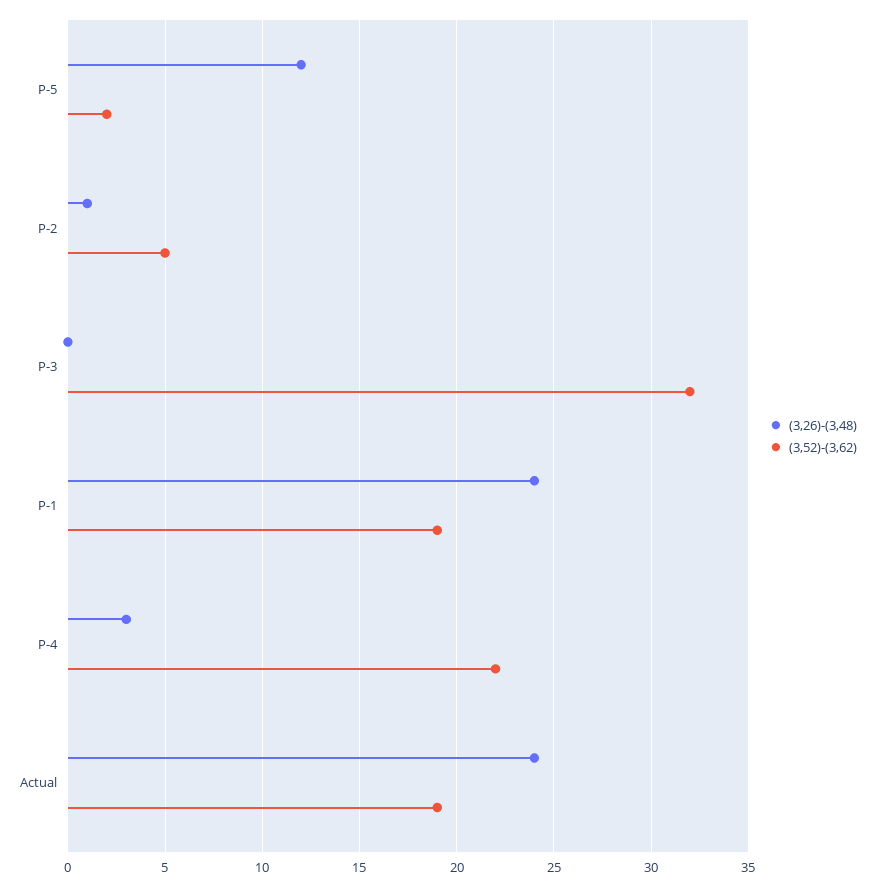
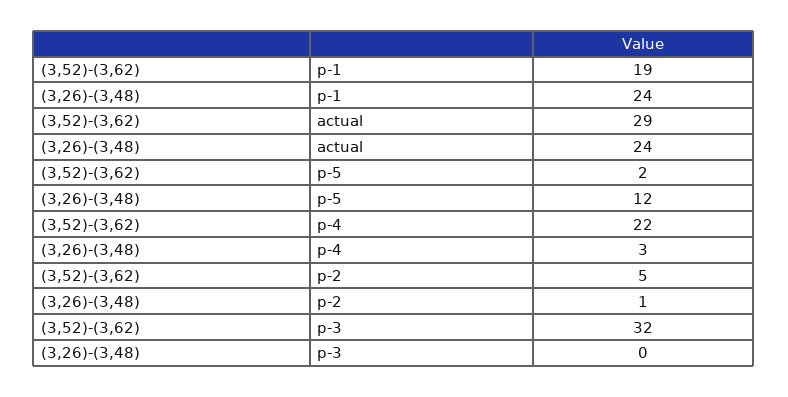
  {
    "(3,26)-(3,48)": {
      "P-5": 12,
      "P-2": 1,
      "P-3": 0,
      "P-1": 24,
      "P-4": 3,
      "Actual": 24
    },
    "(3,52)-(3,62)": {
      "P-5": 2,
      "P-2": 5,
      "P-3": 32,
      "P-1": 19,
      "P-4": 22,
-     "Actual": 19
+     "Actual": 29
    }
  }

